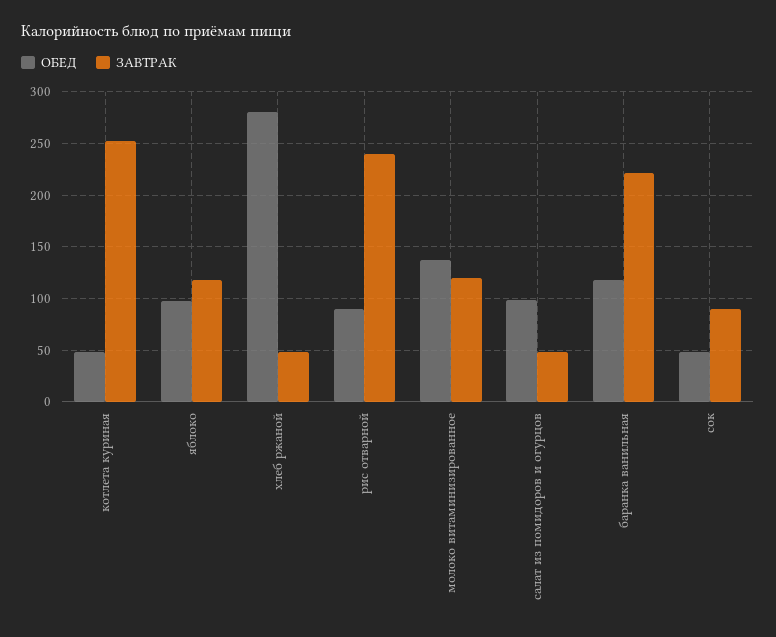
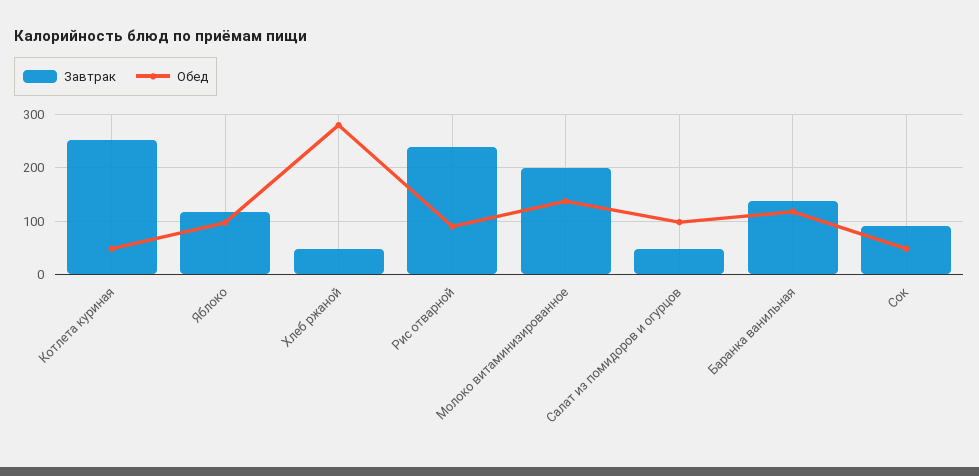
  {
    "ОБЕД": {
      "котлета куриная": 50,
      "яблоко": 100,
      "хлеб ржаной": 280,
      "рис отварной": 90,
      "молоко витаминизированное": 140,
      "салат из помидоров и огурцов": 100,
      "баранка ванильная": 120,
      "сок": 50
    },
    "ЗАВТРАК": {
      "котлета куриная": 250,
      "яблоко": 120,
      "хлеб ржаной": 50,
      "рис отварной": 240,
-     "молоко витаминизированное": 120,
+     "молоко витаминизированное": 200,
      "салат из помидоров и огурцов": 50,
-     "баранка ванильная": 220,
+     "баранка ванильная": 140,
      "сок": 90
    }
  }

